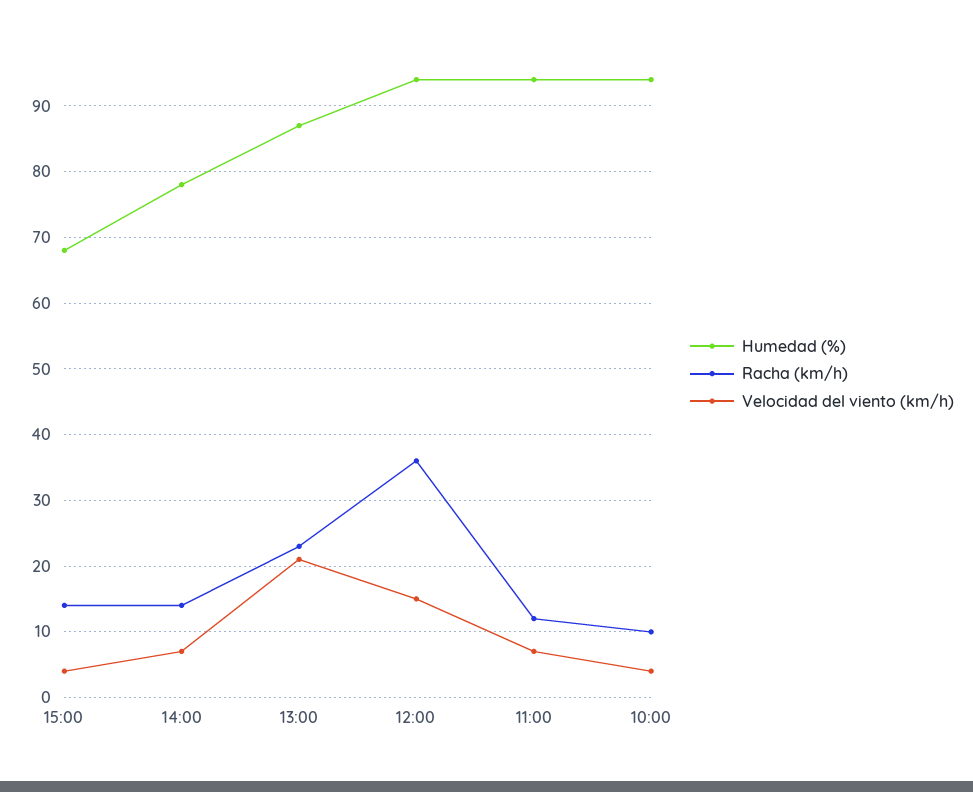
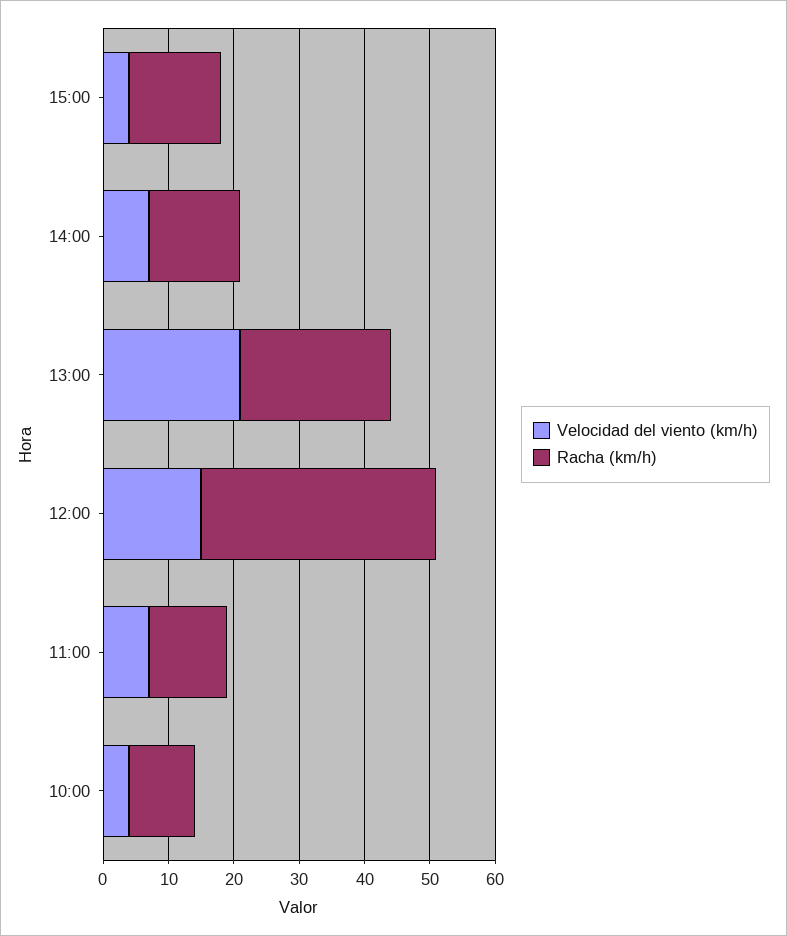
  {
-   "Humedad (%)": {
-     "15:00": 68,
-     "14:00": 78,
-     "13:00": 87,
-     "12:00": 94,
-     "11:00": 94,
-     "10:00": 94
-   },
    "Racha (km/h)": {
      "15:00": 14,
      "14:00": 14,
      "13:00": 23,
      "12:00": 36,
      "11:00": 12,
      "10:00": 10
    },
    "Velocidad del viento (km/h)": {
      "15:00": 4,
      "14:00": 7,
      "13:00": 21,
      "12:00": 15,
      "11:00": 7,
      "10:00": 4
    }
  }

